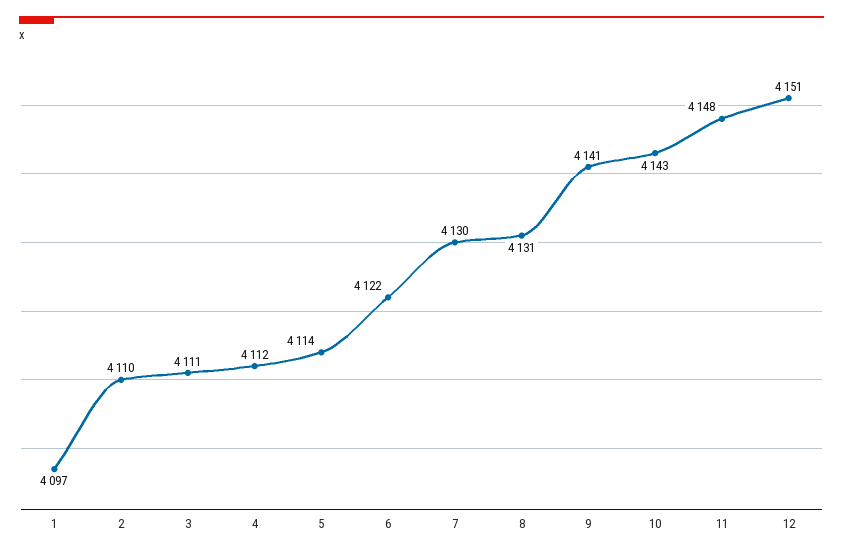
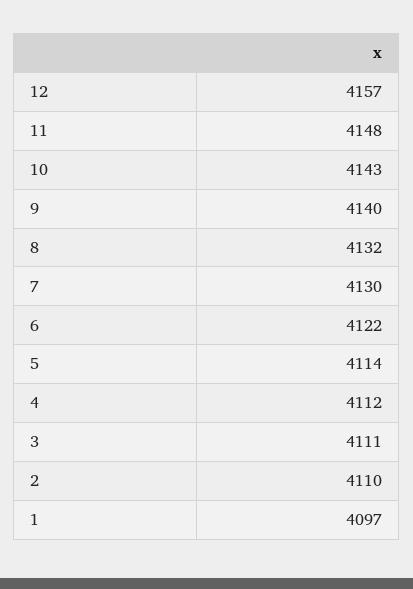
  {
    "1": 4097,
    "2": 4110,
    "3": 4111,
    "4": 4112,
    "5": 4114,
    "6": 4122,
    "7": 4130,
-   "8": 4131,
+   "8": 4132,
-   "9": 4141,
+   "9": 4140,
    "10": 4143,
    "11": 4148,
-   "12": 4151
+   "12": 4157
  }

